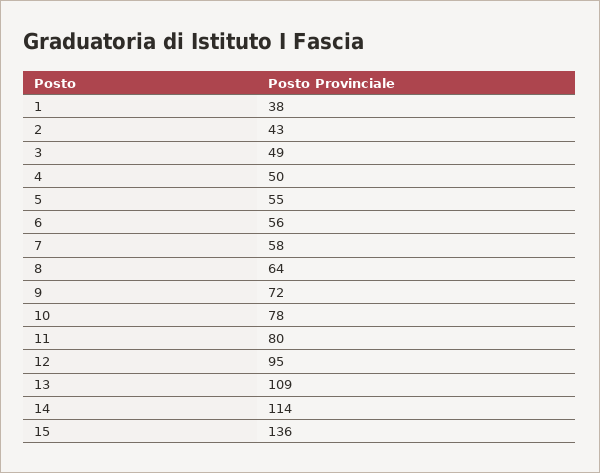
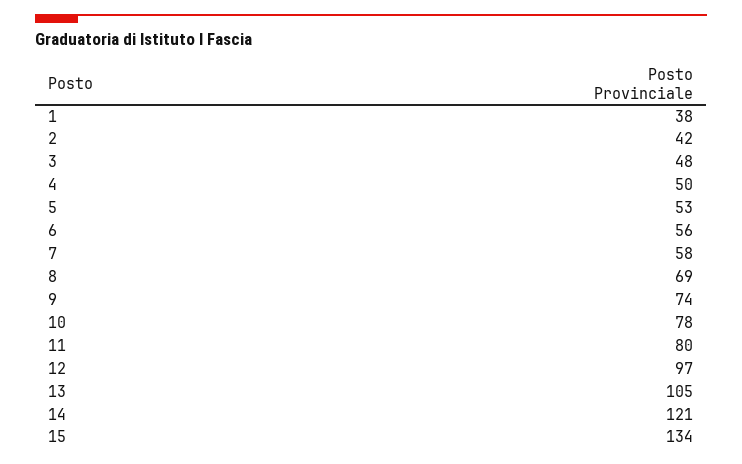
  {
    "1": 38,
-   "2": 43,
+   "2": 42,
-   "3": 49,
+   "3": 48,
    "4": 50,
-   "5": 55,
+   "5": 53,
    "6": 56,
    "7": 58,
-   "8": 64,
+   "8": 69,
-   "9": 72,
+   "9": 74,
    "10": 78,
    "11": 80,
-   "12": 95,
+   "12": 97,
-   "13": 109,
+   "13": 105,
-   "14": 114,
+   "14": 121,
-   "15": 136
+   "15": 134
  }

